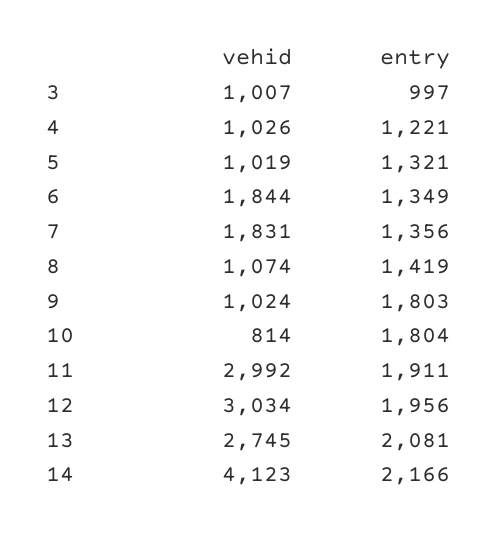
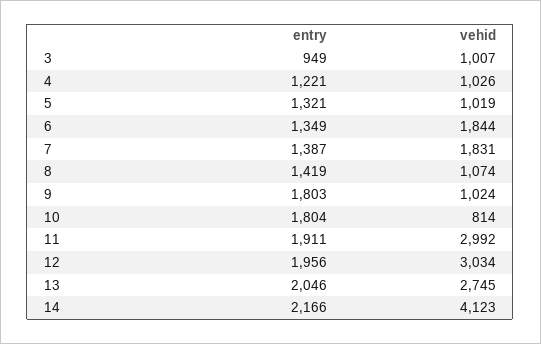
  {
    "vehid": {
      "3": 1007,
      "4": 1026,
      "5": 1019,
      "6": 1844,
      "7": 1831,
      "8": 1074,
      "9": 1024,
      "10": 814,
      "11": 2992,
      "12": 3034,
      "13": 2745,
      "14": 4123
    },
    "entry": {
-     "3": 997,
+     "3": 949,
      "4": 1221,
      "5": 1321,
      "6": 1349,
-     "7": 1356,
+     "7": 1387,
      "8": 1419,
      "9": 1803,
      "10": 1804,
      "11": 1911,
      "12": 1956,
-     "13": 2081,
+     "13": 2046,
      "14": 2166
    }
  }

